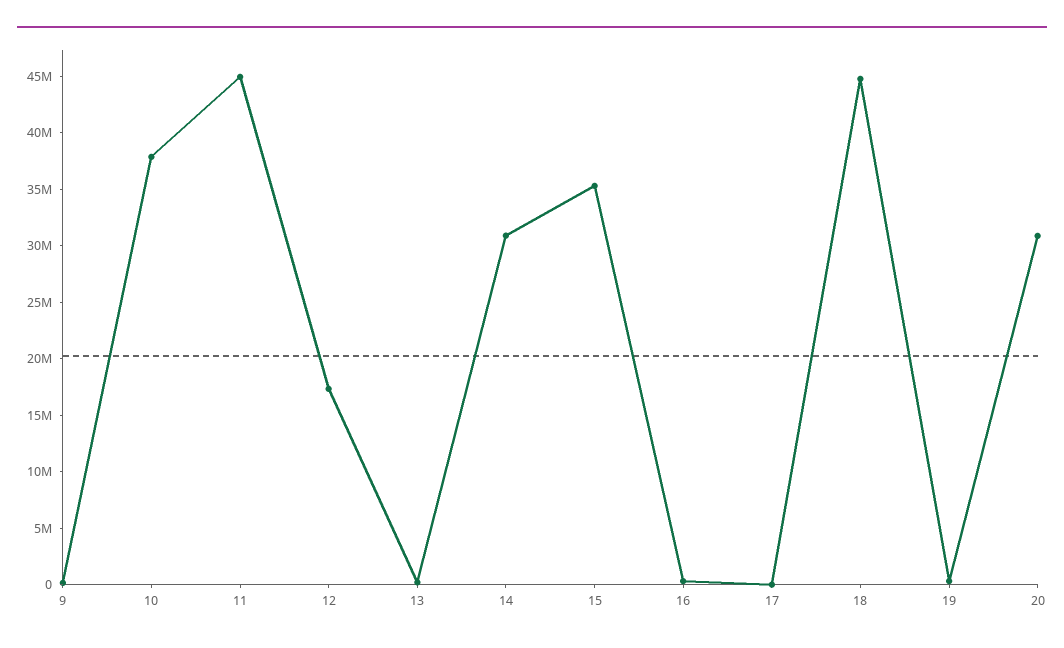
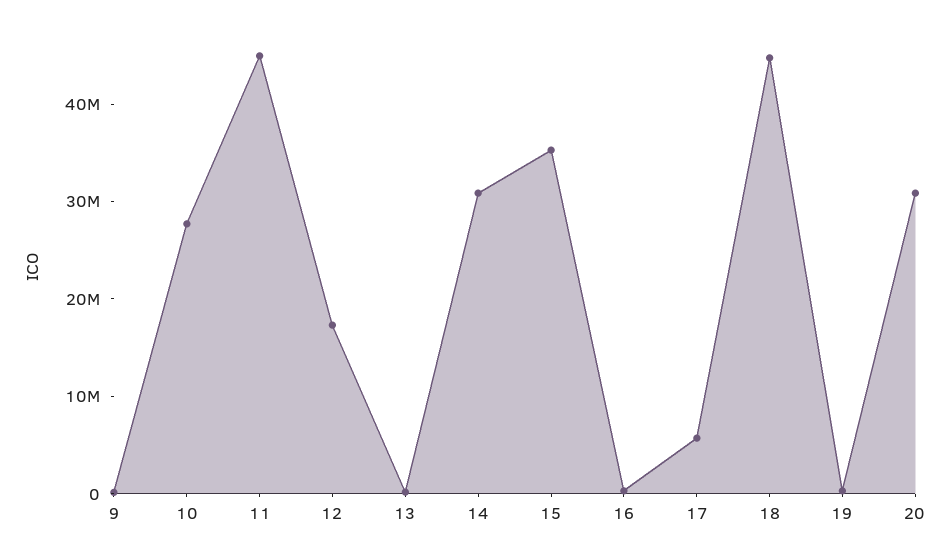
  {
    "9": 0,
-   "10": 38000000,
+   "10": 28000000,
    "11": 45000000,
    "12": 17000000,
    "13": 0,
    "14": 31000000,
    "15": 35000000,
    "16": 0,
-   "17": 0,
+   "17": 6000000,
    "18": 45000000,
    "19": 0,
    "20": 31000000
  }

